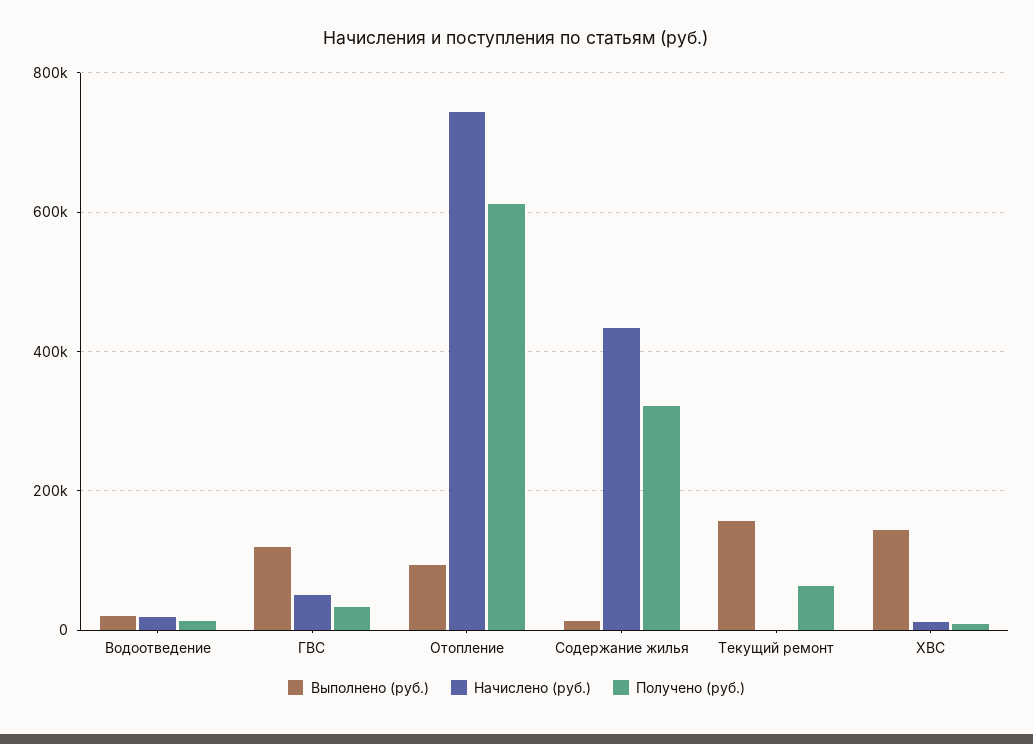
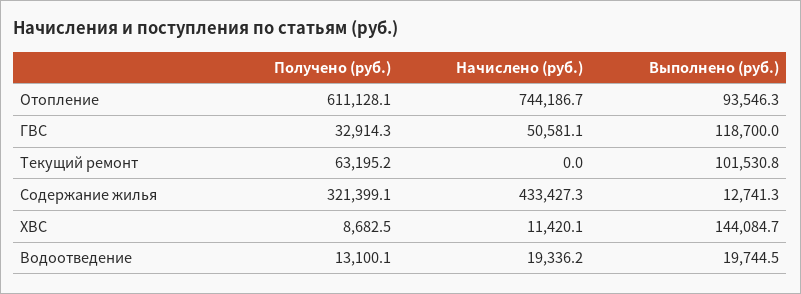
  {
    "Выполнено (руб.)": {
      "Водоотведение": 19744.5,
      "ГВС": 118700,
      "Отопление": 93546.3,
      "Содержание жилья": 12741.3,
-     "Текущий ремонт": 160000,
+     "Текущий ремонт": 101530.8,
      "ХВС": 144084.7
    },
    "Начислено (руб.)": {
      "Водоотведение": 19336.2,
      "ГВС": 50581.1,
      "Отопление": 744186.7,
      "Содержание жилья": 433427.3,
      "Текущий ремонт": 0,
      "ХВС": 11420.1
    },
    "Получено (руб.)": {
      "Водоотведение": 13100.1,
      "ГВС": 32914.3,
      "Отопление": 611128.1,
      "Содержание жилья": 321399.1,
      "Текущий ремонт": 63195.2,
      "ХВС": 8682.5
    }
  }

